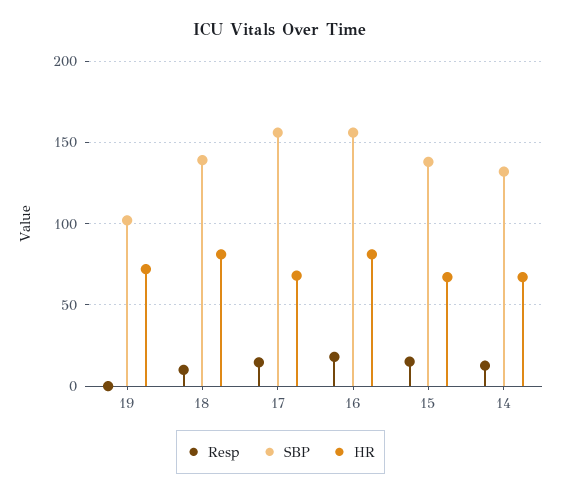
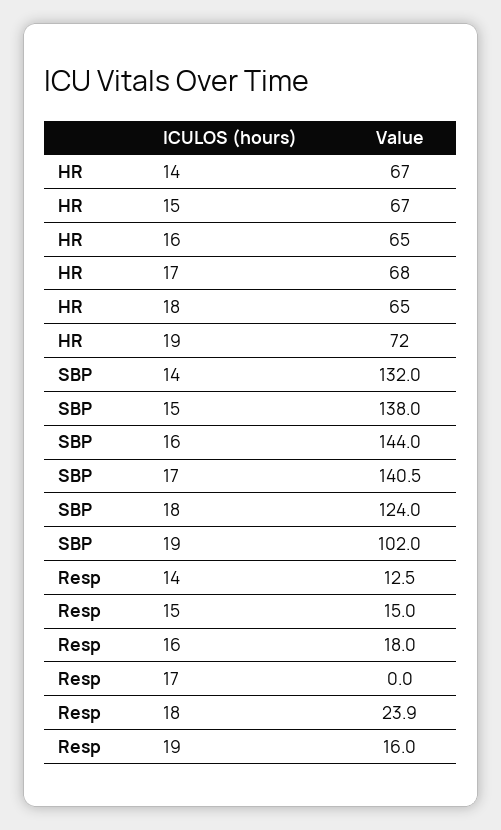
  {
    "Resp": {
-     "19": 0,
+     "19": 16,
-     "18": 10,
+     "18": 23.9,
-     "17": 15,
+     "17": 0,
      "16": 18,
      "15": 15,
      "14": 12.5
    },
    "SBP": {
      "19": 102,
-     "18": 140,
+     "18": 124,
-     "17": 155,
+     "17": 140.5,
-     "16": 155,
+     "16": 144,
      "15": 138,
      "14": 132
    },
    "HR": {
      "19": 72,
-     "18": 80,
+     "18": 65,
      "17": 68,
-     "16": 80,
+     "16": 65,
      "15": 67,
      "14": 67
    }
  }

